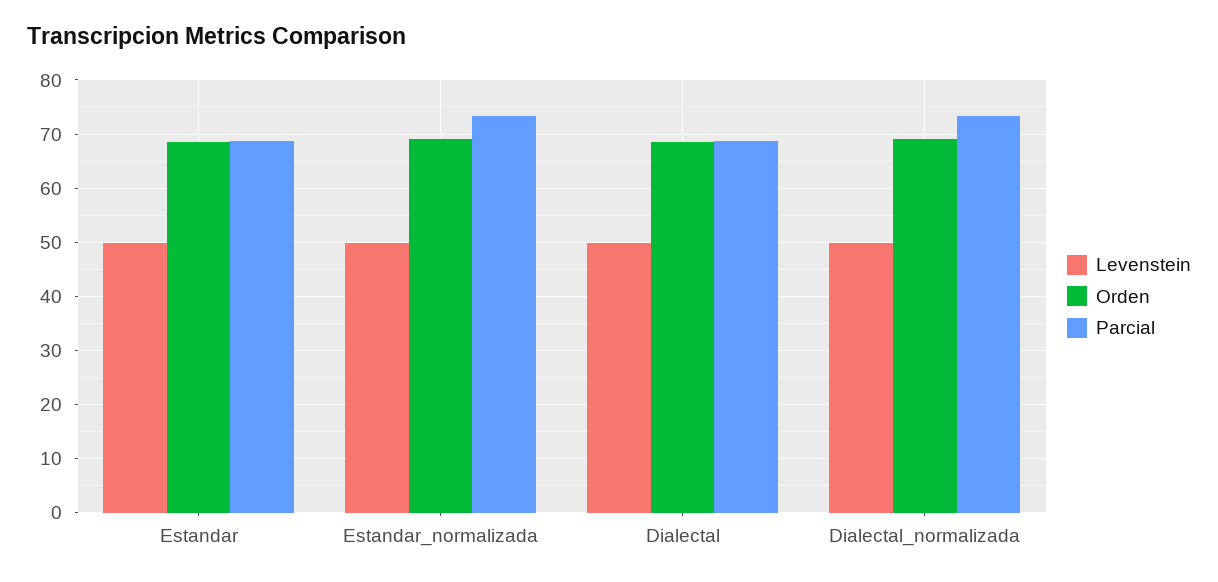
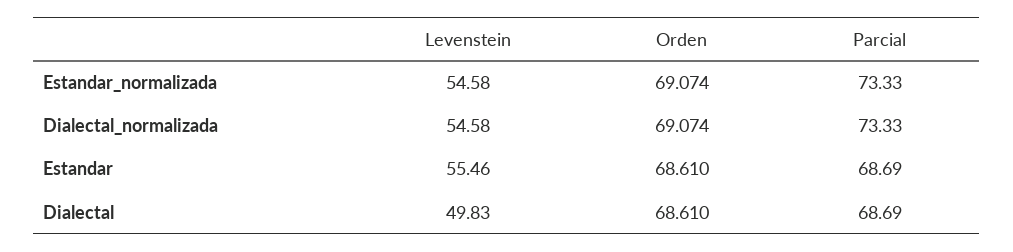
  {
    "Levenstein": {
-     "Estandar": 50,
+     "Estandar": 55.46,
-     "Estandar_normalizada": 50,
+     "Estandar_normalizada": 54.58,
      "Dialectal": 49.83,
-     "Dialectal_normalizada": 50
+     "Dialectal_normalizada": 54.58
    },
    "Orden": {
      "Estandar": 68.61,
      "Estandar_normalizada": 69.074,
      "Dialectal": 68.61,
      "Dialectal_normalizada": 69.074
    },
    "Parcial": {
      "Estandar": 68.69,
      "Estandar_normalizada": 73.33,
      "Dialectal": 68.69,
      "Dialectal_normalizada": 73.33
    }
  }

